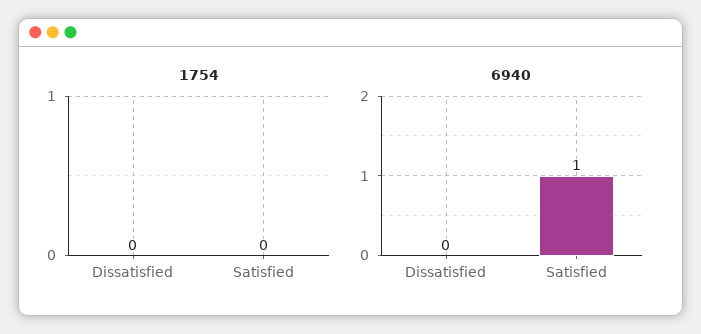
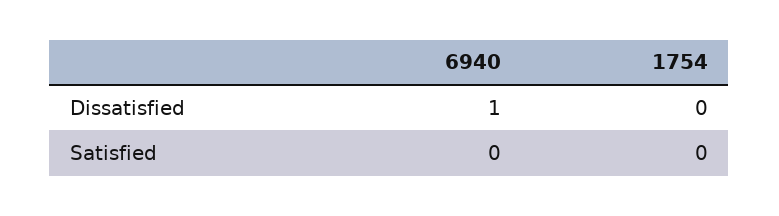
  {
    "1754": {
      "Dissatisfied": 0,
      "Satisfied": 0
    },
    "6940": {
-     "Dissatisfied": 0,
+     "Dissatisfied": 1,
-     "Satisfied": 1
+     "Satisfied": 0
    }
  }

